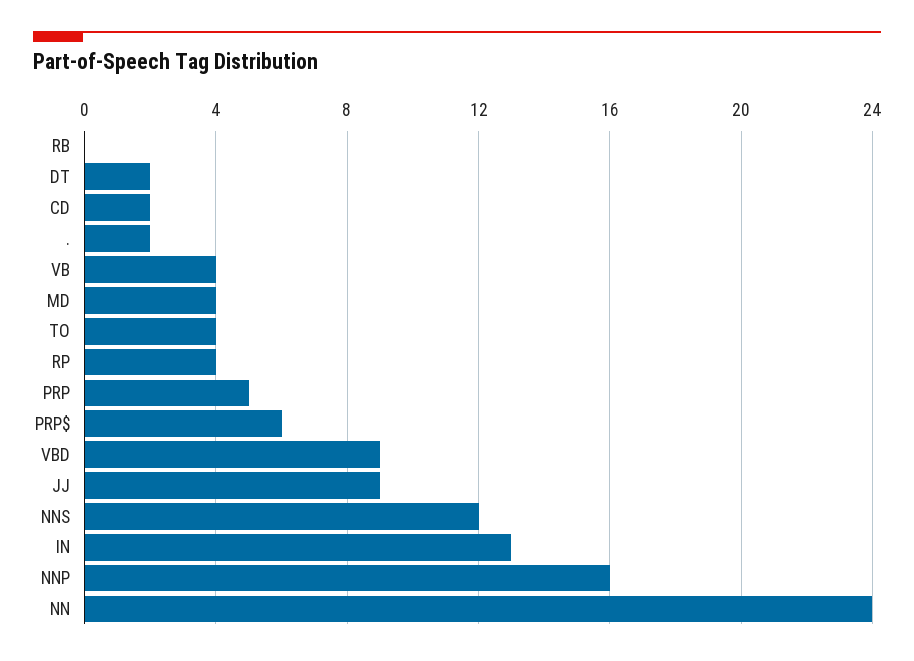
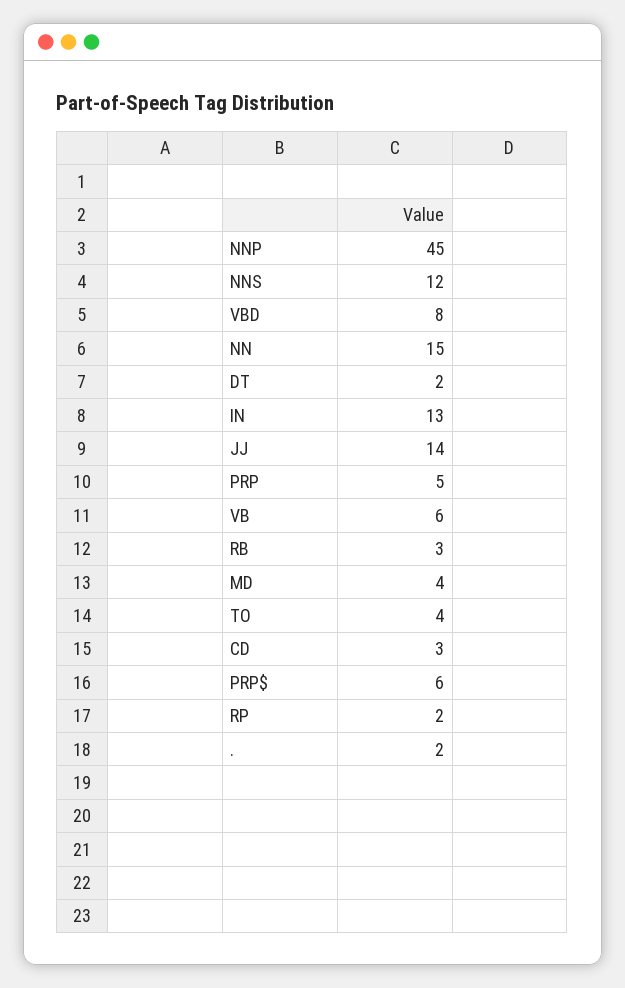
  {
-   "RB": 0,
+   "RB": 3,
    "DT": 2,
-   "CD": 2,
+   "CD": 3,
    ".": 2,
-   "VB": 4,
+   "VB": 6,
    "MD": 4,
    "TO": 4,
-   "RP": 4,
+   "RP": 2,
    "PRP": 5,
    "PRP$": 6,
-   "VBD": 9,
+   "VBD": 8,
-   "JJ": 9,
+   "JJ": 14,
    "NNS": 12,
    "IN": 13,
-   "NNP": 16,
+   "NNP": 45,
-   "NN": 24
+   "NN": 15
  }

